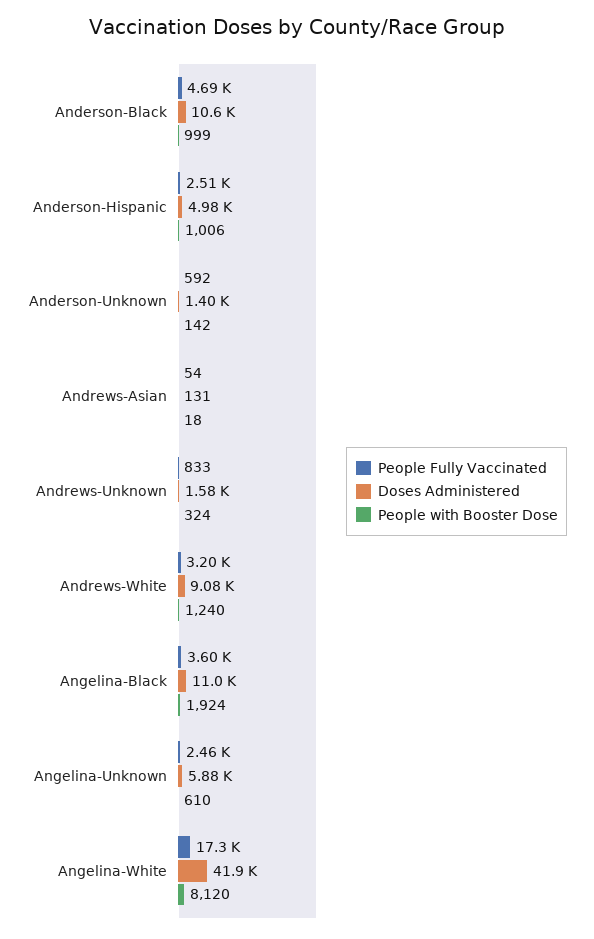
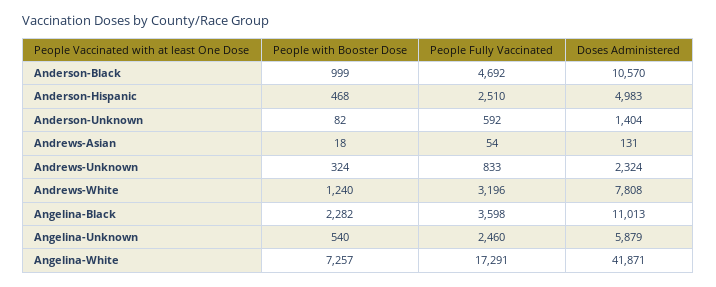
  {
    "People Fully Vaccinated": {
      "Anderson-Black": 4692,
      "Anderson-Hispanic": 2510,
      "Anderson-Unknown": 592,
      "Andrews-Asian": 54,
      "Andrews-Unknown": 833,
      "Andrews-White": 3196,
      "Angelina-Black": 3598,
      "Angelina-Unknown": 2460,
      "Angelina-White": 17291
    },
    "Doses Administered": {
      "Anderson-Black": 10570,
      "Anderson-Hispanic": 4983,
      "Anderson-Unknown": 1404,
      "Andrews-Asian": 131,
-     "Andrews-Unknown": 1580,
+     "Andrews-Unknown": 2324,
-     "Andrews-White": 9080,
+     "Andrews-White": 7808,
      "Angelina-Black": 11013,
      "Angelina-Unknown": 5879,
      "Angelina-White": 41871
    },
    "People with Booster Dose": {
      "Anderson-Black": 999,
-     "Anderson-Hispanic": 1006,
+     "Anderson-Hispanic": 468,
-     "Anderson-Unknown": 142,
+     "Anderson-Unknown": 82,
      "Andrews-Asian": 18,
      "Andrews-Unknown": 324,
      "Andrews-White": 1240,
-     "Angelina-Black": 1924,
+     "Angelina-Black": 2282,
-     "Angelina-Unknown": 610,
+     "Angelina-Unknown": 540,
-     "Angelina-White": 8120
+     "Angelina-White": 7257
    }
  }

